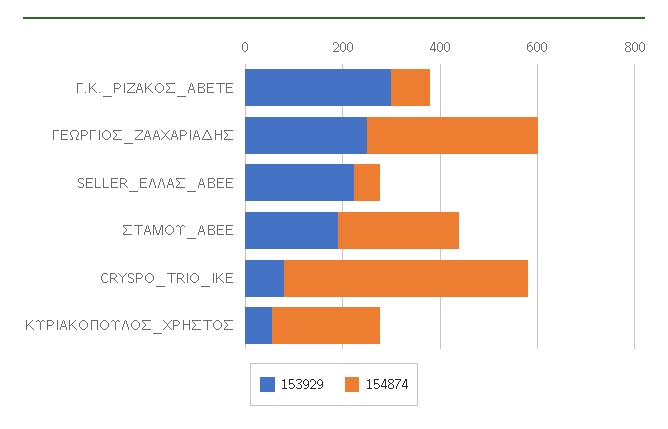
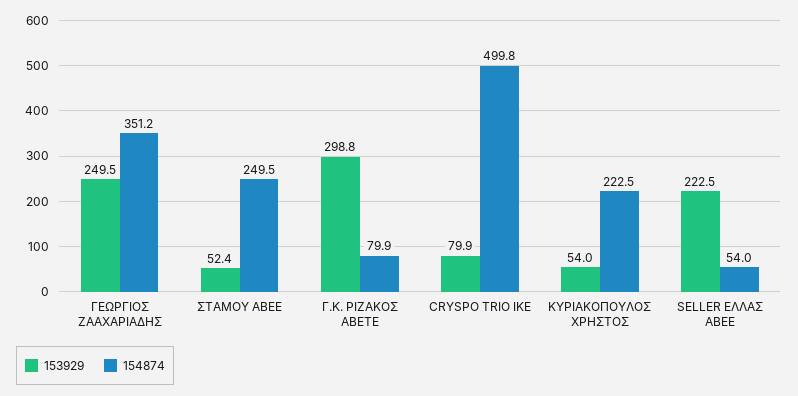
  {
    "153929": {
      "Γ.Κ._ΡΙΖΑΚΟΣ_ΑΒΕΤΕ": 298.8,
      "ΓΕΩΡΓΙΟΣ_ΖΑΑΧΑΡΙΑΔΗΣ": 249.5,
      "SELLER_ΕΛΛΑΣ_ΑΒΕΕ": 222.5,
-     "ΣΤΑΜΟΥ_ΑΒΕΕ": 200,
+     "ΣΤΑΜΟΥ_ΑΒΕΕ": 52.4,
      "CRYSPO_TRIO_ΙΚΕ": 79.9,
      "ΚΥΡΙΑΚΟΠΟΥΛΟΣ_ΧΡΗΣΤΟΣ": 54
    },
    "154874": {
      "Γ.Κ._ΡΙΖΑΚΟΣ_ΑΒΕΤΕ": 79.9,
      "ΓΕΩΡΓΙΟΣ_ΖΑΑΧΑΡΙΑΔΗΣ": 351.2,
      "SELLER_ΕΛΛΑΣ_ΑΒΕΕ": 54,
      "ΣΤΑΜΟΥ_ΑΒΕΕ": 249.5,
      "CRYSPO_TRIO_ΙΚΕ": 499.8,
      "ΚΥΡΙΑΚΟΠΟΥΛΟΣ_ΧΡΗΣΤΟΣ": 222.5
    }
  }

